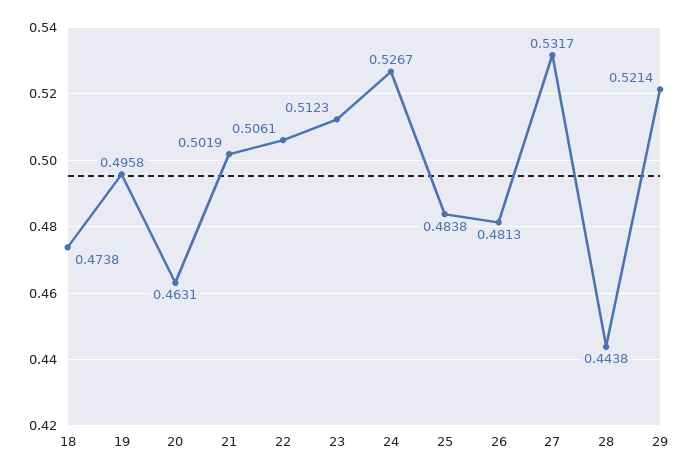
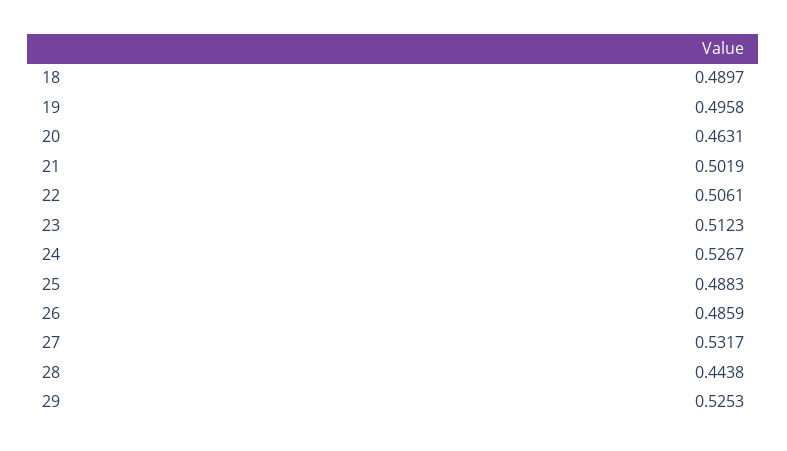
  {
-   "18": 0.4738,
+   "18": 0.4897,
    "19": 0.4958,
    "20": 0.4631,
    "21": 0.5019,
    "22": 0.5061,
    "23": 0.5123,
    "24": 0.5267,
-   "25": 0.4838,
+   "25": 0.4883,
-   "26": 0.4813,
+   "26": 0.4859,
    "27": 0.5317,
    "28": 0.4438,
-   "29": 0.5214
+   "29": 0.5253
  }

